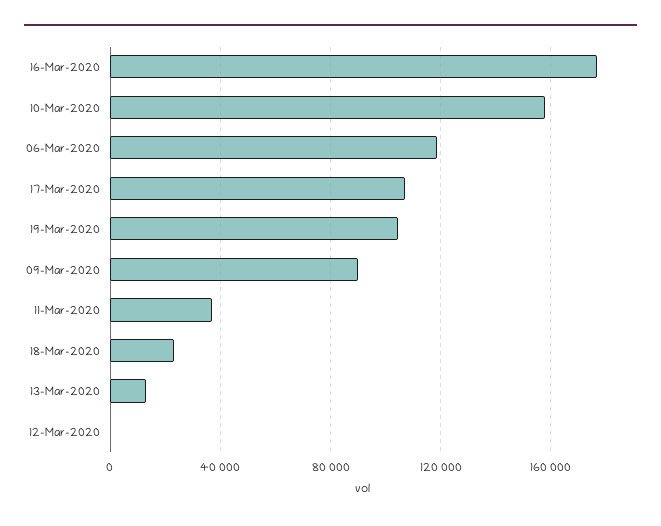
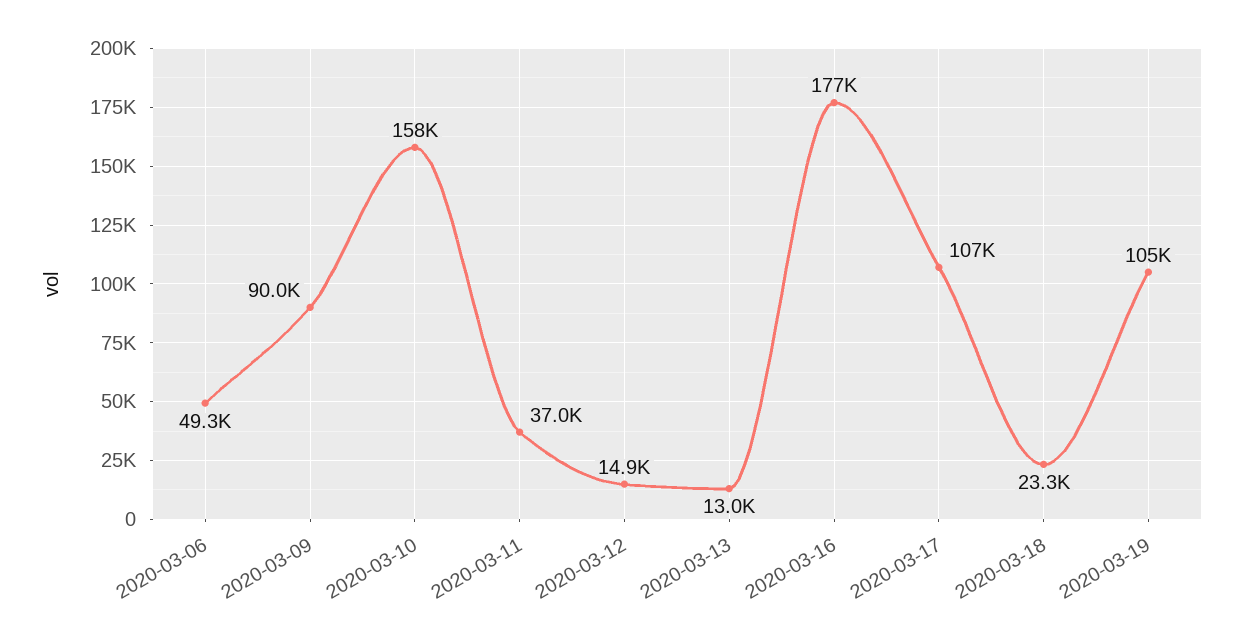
  {
    "16-Mar-2020": 177000,
    "10-Mar-2020": 158000,
-   "06-Mar-2020": 120000,
+   "06-Mar-2020": 49300,
    "17-Mar-2020": 107000,
    "19-Mar-2020": 105000,
    "09-Mar-2020": 90000,
    "11-Mar-2020": 37000,
    "18-Mar-2020": 23300,
    "13-Mar-2020": 13000,
-   "12-Mar-2020": 0
+   "12-Mar-2020": 14900
  }

